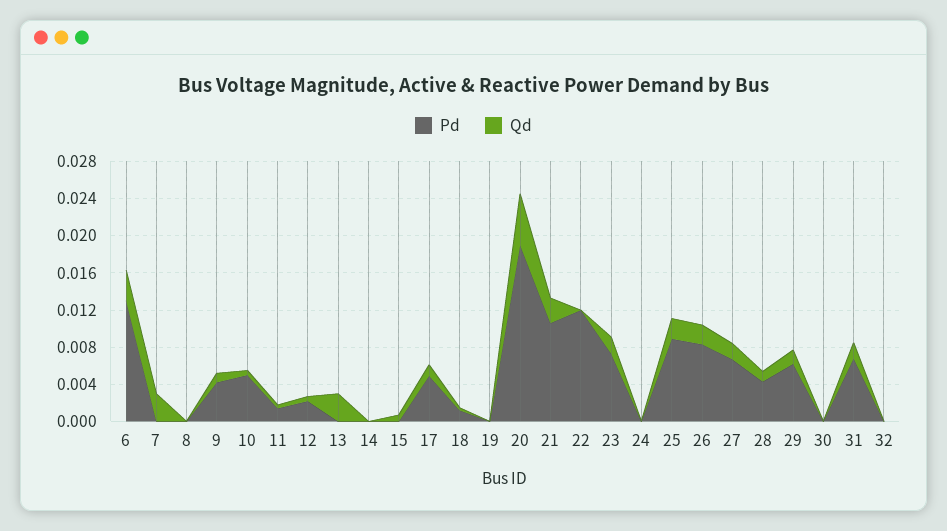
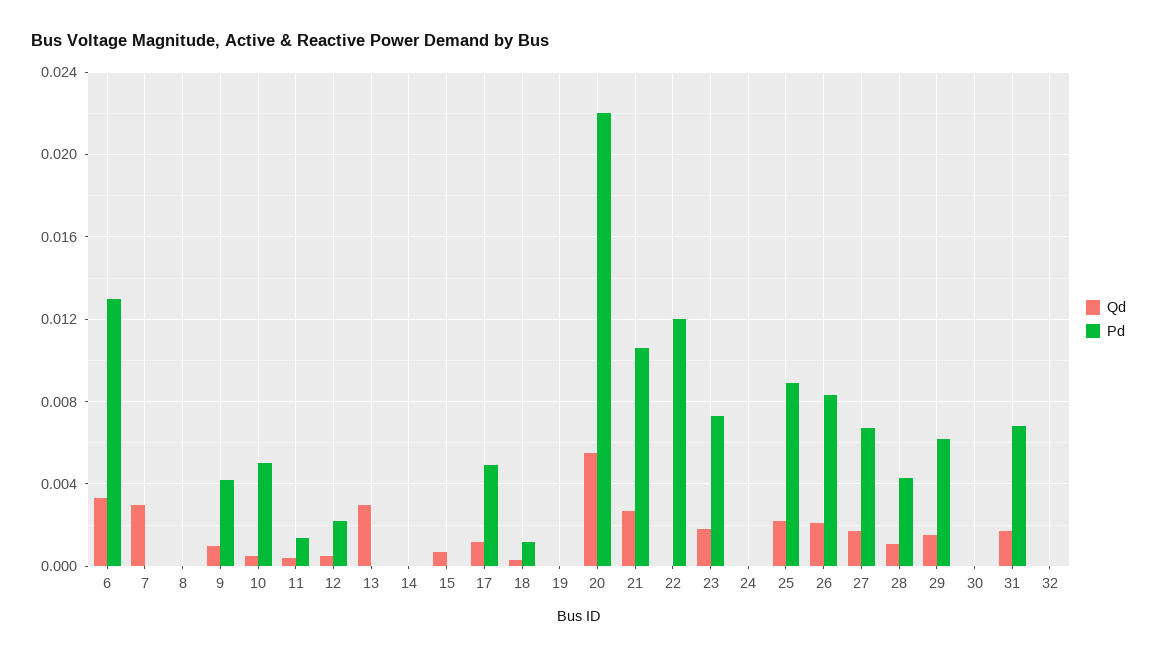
  {
    "Pd": {
      "6": 0.013,
      "7": 0,
      "8": 0,
      "9": 0.004,
      "10": 0.005,
      "11": 0.0015,
      "12": 0.002,
      "13": 0,
      "14": 0,
      "15": 0,
      "17": 0.005,
      "18": 0.001,
      "19": 0,
-     "20": 0.019,
+     "20": 0.022,
      "21": 0.0105,
      "22": 0.012,
      "23": 0.0075,
      "24": 0,
      "25": 0.009,
      "26": 0.0085,
      "27": 0.0065,
      "28": 0.0045,
      "29": 0.006,
      "30": 0,
      "31": 0.007,
      "32": 0
    },
    "Qd": {
      "6": 0.0035,
      "7": 0.003,
      "8": 0,
      "9": 0.001,
      "10": 0.0005,
      "11": 0.0005,
      "12": 0.0005,
      "13": 0.003,
      "14": 0,
      "15": 0.0005,
      "17": 0.001,
      "18": 0.0005,
      "19": 0,
      "20": 0.0055,
      "21": 0.0025,
      "22": 0,
      "23": 0.002,
      "24": 0,
      "25": 0.002,
      "26": 0.002,
      "27": 0.0015,
      "28": 0.001,
      "29": 0.0015,
      "30": 0,
      "31": 0.0015,
      "32": 0
    }
  }

